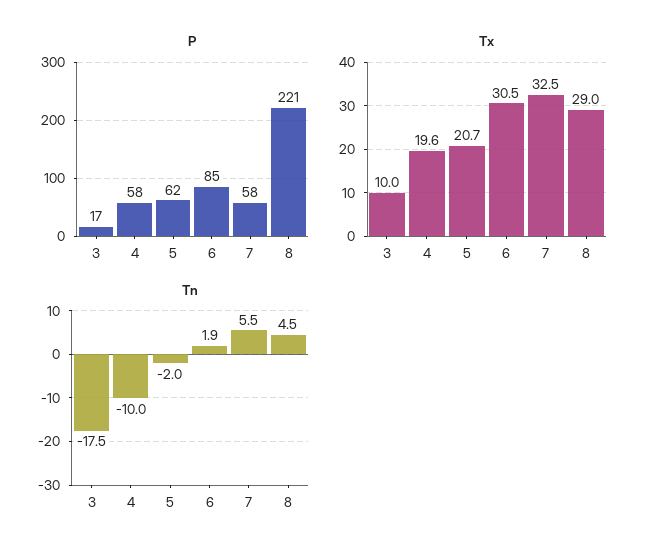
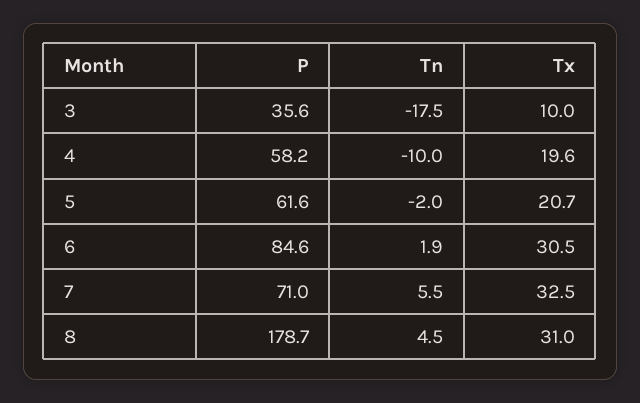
  {
    "P": {
-     "3": 17,
+     "3": 35.6,
      "4": 58.2,
      "5": 61.6,
      "6": 84.6,
-     "7": 58,
+     "7": 71,
-     "8": 221
+     "8": 178.7
    },
    "Tx": {
      "3": 10,
      "4": 19.6,
      "5": 20.7,
      "6": 30.5,
      "7": 32.5,
-     "8": 29
+     "8": 31
    },
    "Tn": {
      "3": -17.5,
      "4": -10,
      "5": -2,
      "6": 1.9,
      "7": 5.5,
      "8": 4.5
    }
  }

